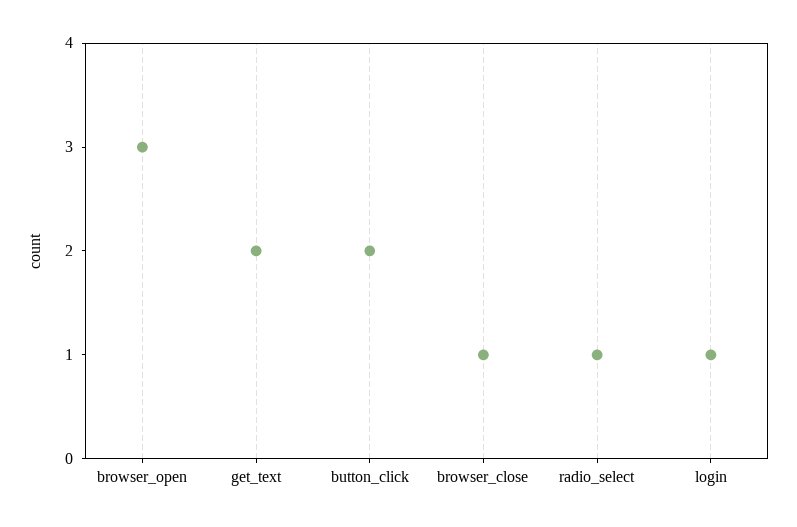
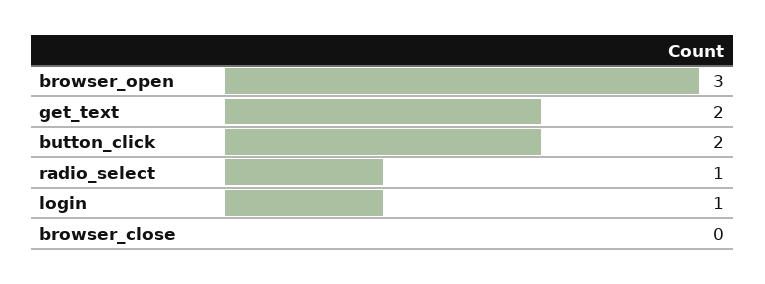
  {
    "browser_open": 3,
    "get_text": 2,
    "button_click": 2,
-   "browser_close": 1,
+   "browser_close": 0,
    "radio_select": 1,
    "login": 1
  }

